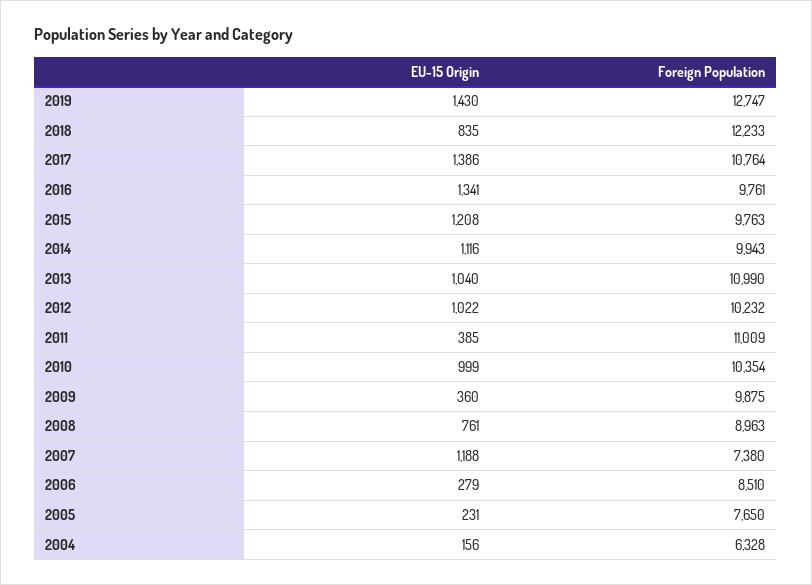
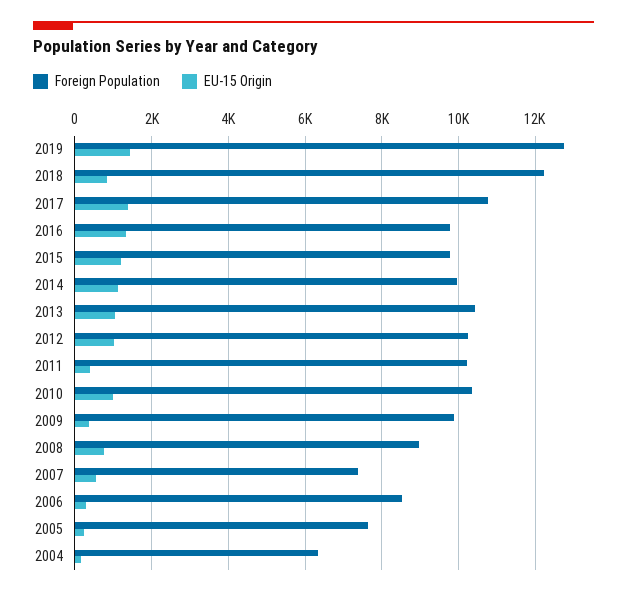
  {
    "EU-15 Origin": {
      "2019": 1430,
      "2018": 835,
      "2017": 1386,
      "2016": 1341,
      "2015": 1208,
      "2014": 1116,
      "2013": 1040,
      "2012": 1022,
      "2011": 385,
      "2010": 999,
      "2009": 360,
      "2008": 761,
-     "2007": 1188,
+     "2007": 600,
      "2006": 279,
      "2005": 231,
      "2004": 156
    },
    "Foreign Population": {
      "2019": 12747,
      "2018": 12233,
      "2017": 10764,
      "2016": 9761,
      "2015": 9763,
      "2014": 9943,
-     "2013": 10990,
+     "2013": 10400,
      "2012": 10232,
-     "2011": 11009,
+     "2011": 10200,
      "2010": 10354,
      "2009": 9875,
      "2008": 8963,
      "2007": 7380,
      "2006": 8510,
      "2005": 7650,
      "2004": 6328
    }
  }

